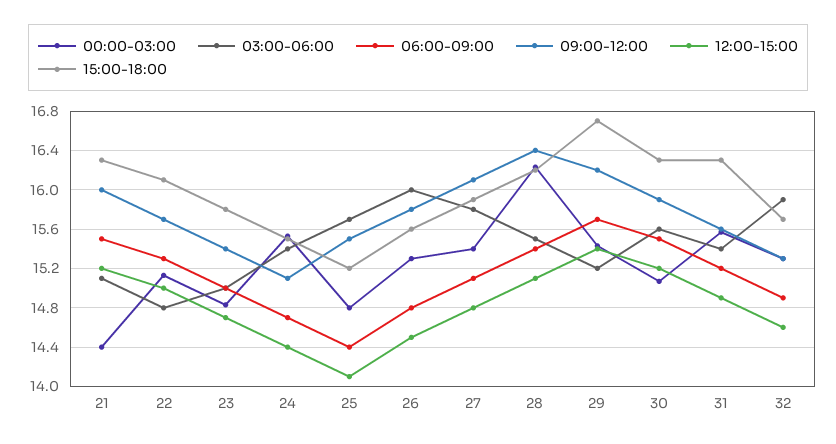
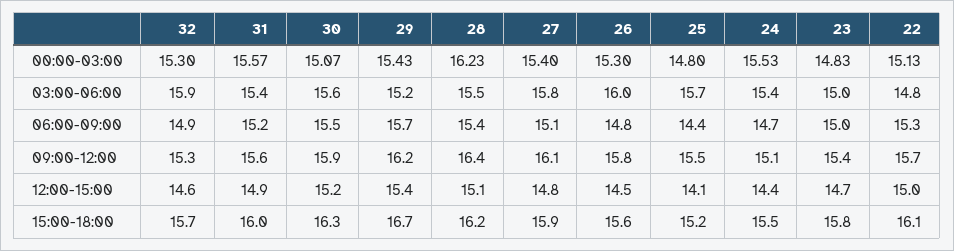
  {
    "00:00-03:00": {
-     "21": 14.4,
      "22": 15.13,
      "23": 14.83,
      "24": 15.53,
      "25": 14.8,
      "26": 15.3,
      "27": 15.4,
      "28": 16.23,
      "29": 15.43,
      "30": 15.07,
      "31": 15.57,
      "32": 15.3
    },
    "03:00-06:00": {
-     "21": 15.1,
      "22": 14.8,
      "23": 15,
      "24": 15.4,
      "25": 15.7,
      "26": 16,
      "27": 15.8,
      "28": 15.5,
      "29": 15.2,
      "30": 15.6,
      "31": 15.4,
      "32": 15.9
    },
    "06:00-09:00": {
-     "21": 15.5,
      "22": 15.3,
      "23": 15,
      "24": 14.7,
      "25": 14.4,
      "26": 14.8,
      "27": 15.1,
      "28": 15.4,
      "29": 15.7,
      "30": 15.5,
      "31": 15.2,
      "32": 14.9
    },
    "09:00-12:00": {
-     "21": 16,
      "22": 15.7,
      "23": 15.4,
      "24": 15.1,
      "25": 15.5,
      "26": 15.8,
      "27": 16.1,
      "28": 16.4,
      "29": 16.2,
      "30": 15.9,
      "31": 15.6,
      "32": 15.3
    },
    "12:00-15:00": {
-     "21": 15.2,
      "22": 15,
      "23": 14.7,
      "24": 14.4,
      "25": 14.1,
      "26": 14.5,
      "27": 14.8,
      "28": 15.1,
      "29": 15.4,
      "30": 15.2,
      "31": 14.9,
      "32": 14.6
    },
    "15:00-18:00": {
-     "21": 16.3,
      "22": 16.1,
      "23": 15.8,
      "24": 15.5,
      "25": 15.2,
      "26": 15.6,
      "27": 15.9,
      "28": 16.2,
      "29": 16.7,
      "30": 16.3,
-     "31": 16.3,
+     "31": 16,
      "32": 15.7
    }
  }

